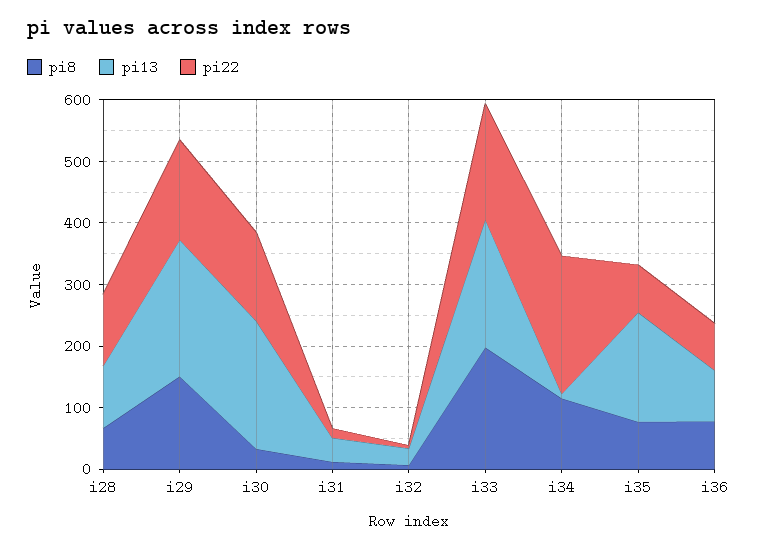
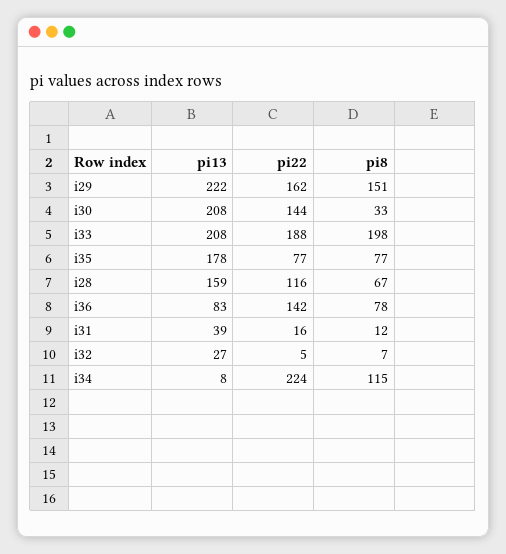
  {
    "pi8": {
      "i28": 67,
      "i29": 151,
      "i30": 33,
      "i31": 12,
      "i32": 7,
      "i33": 198,
      "i34": 115,
      "i35": 77,
      "i36": 78
    },
    "pi13": {
-     "i28": 100,
+     "i28": 159,
      "i29": 222,
      "i30": 208,
      "i31": 39,
      "i32": 27,
      "i33": 208,
      "i34": 8,
      "i35": 178,
      "i36": 83
    },
    "pi22": {
      "i28": 116,
      "i29": 162,
      "i30": 144,
      "i31": 16,
      "i32": 5,
      "i33": 188,
      "i34": 224,
      "i35": 77,
-     "i36": 80
+     "i36": 142
    }
  }

